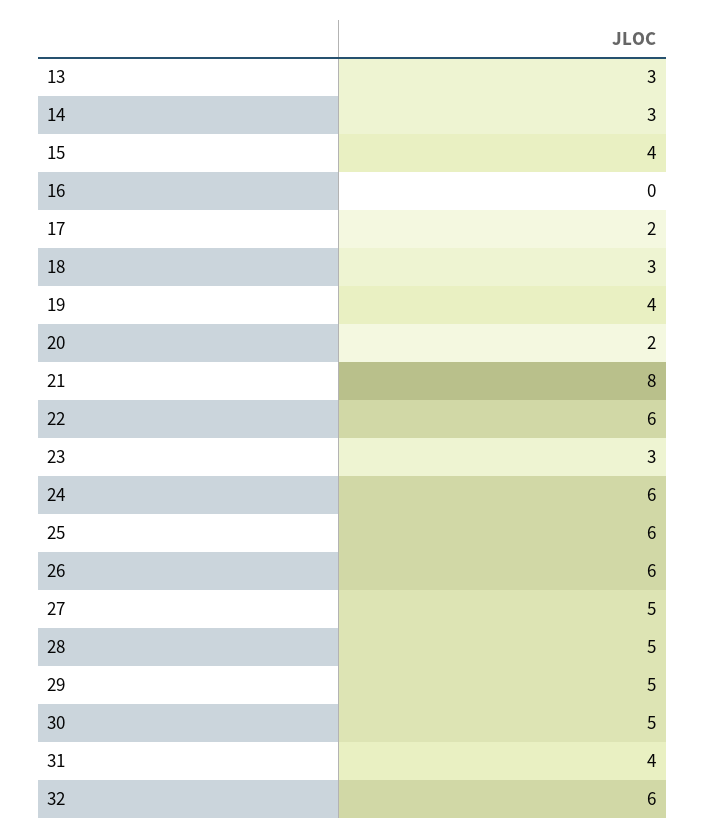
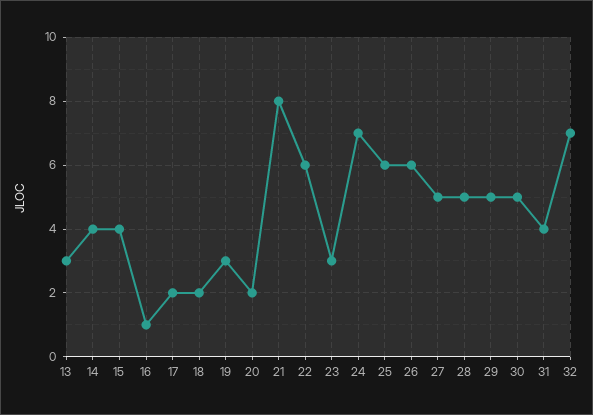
  {
    "13": 3,
-   "14": 3,
+   "14": 4,
    "15": 4,
-   "16": 0,
+   "16": 1,
    "17": 2,
-   "18": 3,
+   "18": 2,
-   "19": 4,
+   "19": 3,
    "20": 2,
    "21": 8,
    "22": 6,
    "23": 3,
-   "24": 6,
+   "24": 7,
    "25": 6,
    "26": 6,
    "27": 5,
    "28": 5,
    "29": 5,
    "30": 5,
    "31": 4,
-   "32": 6
+   "32": 7
  }

